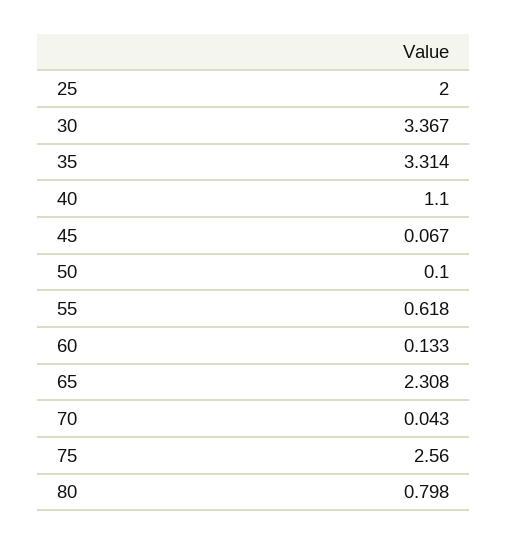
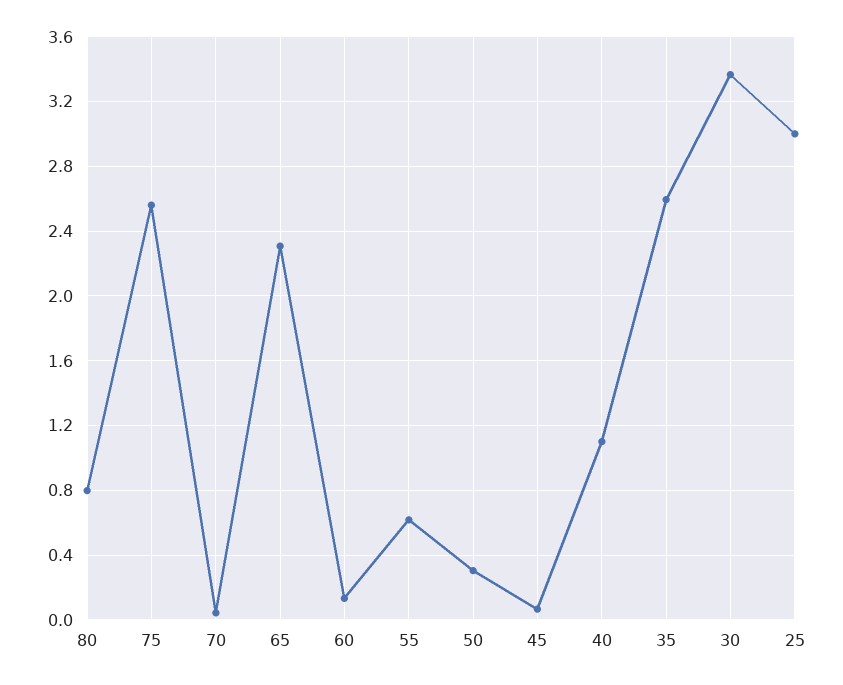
  {
-   "25": 2,
+   "25": 3,
    "30": 3.367,
-   "35": 3.314,
+   "35": 2.6,
    "40": 1.1,
    "45": 0.067,
-   "50": 0.1,
+   "50": 0.3,
    "55": 0.618,
    "60": 0.133,
    "65": 2.308,
    "70": 0.043,
    "75": 2.56,
    "80": 0.798
  }

